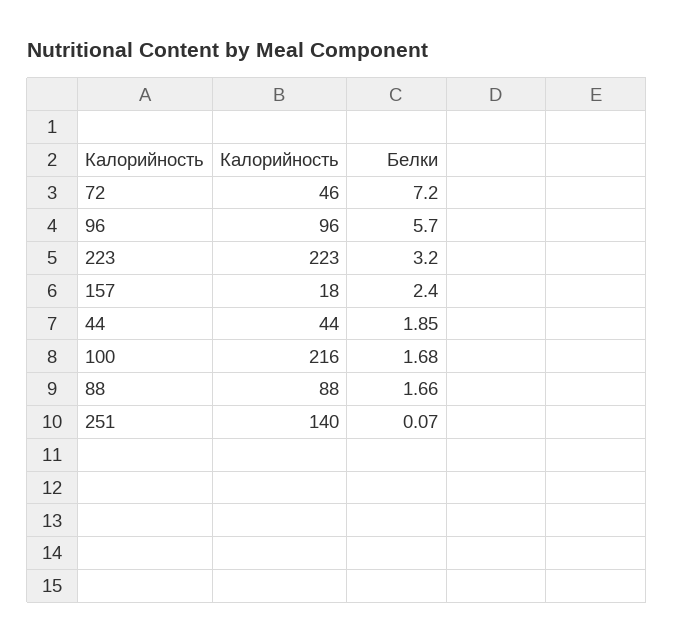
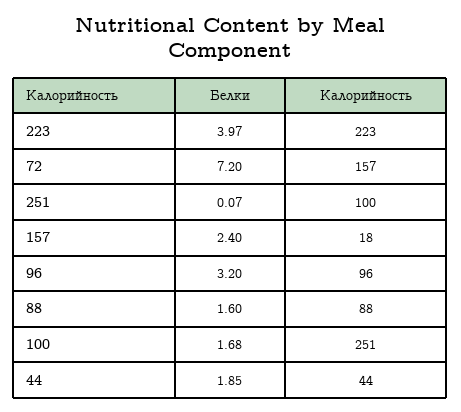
  {
    "Калорийность": {
-     "72": 46,
+     "72": 157,
      "96": 96,
      "223": 223,
      "157": 18,
      "44": 44,
-     "100": 216,
+     "100": 251,
      "88": 88,
-     "251": 140
+     "251": 100
    },
    "Белки": {
      "72": 7.2,
-     "96": 5.7,
+     "96": 3.2,
-     "223": 3.2,
+     "223": 3.97,
      "157": 2.4,
      "44": 1.85,
      "100": 1.68,
-     "88": 1.66,
+     "88": 1.6,
      "251": 0.07
    }
  }

